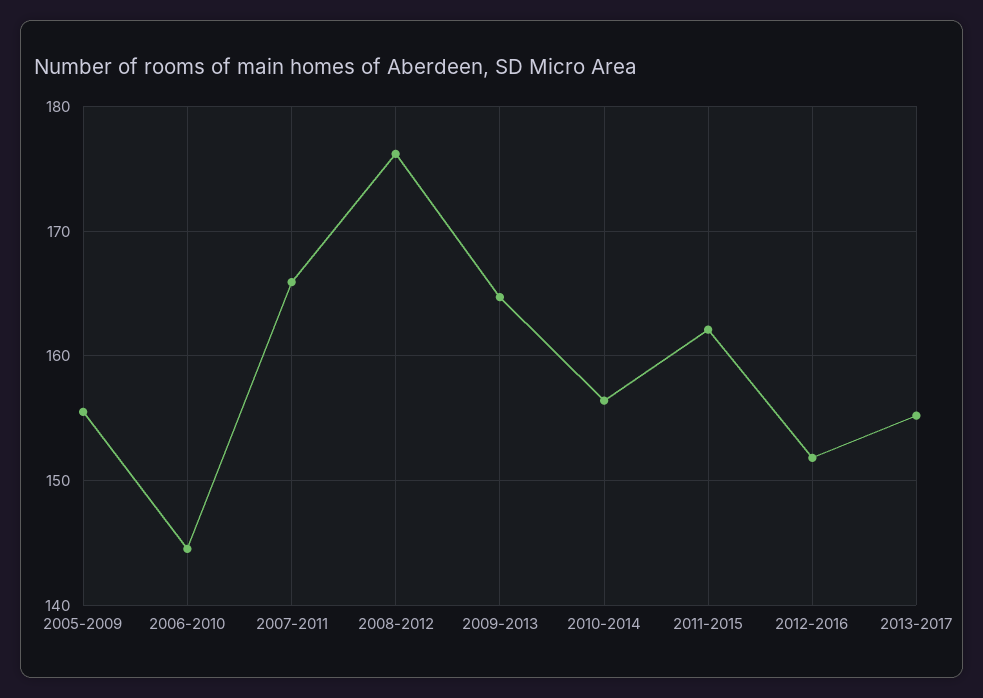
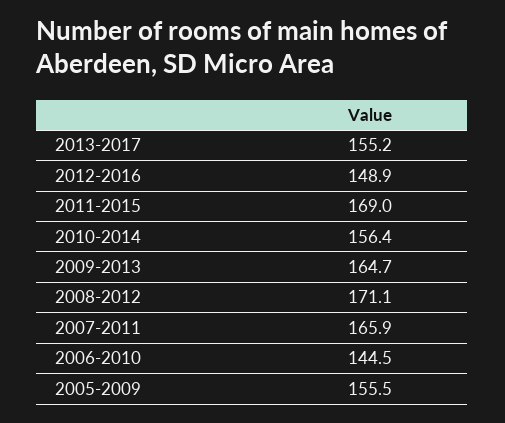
  {
    "2005-2009": 155.5,
    "2006-2010": 144.5,
    "2007-2011": 165.9,
-   "2008-2012": 176,
+   "2008-2012": 171.1,
    "2009-2013": 164.7,
    "2010-2014": 156.4,
-   "2011-2015": 162,
+   "2011-2015": 169,
-   "2012-2016": 152,
+   "2012-2016": 148.9,
    "2013-2017": 155.2
  }

